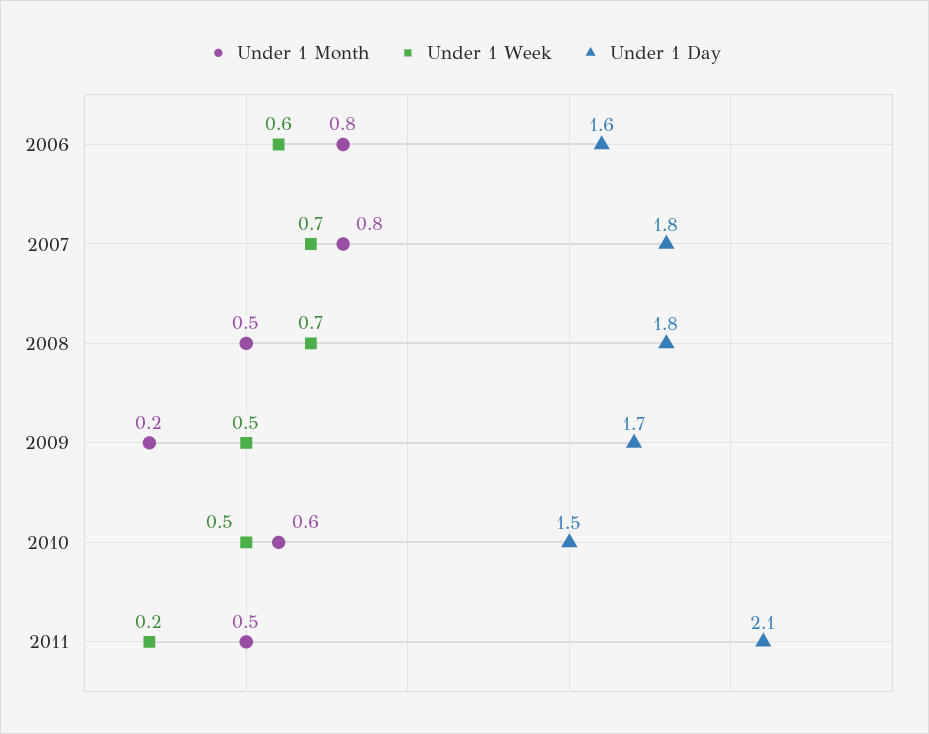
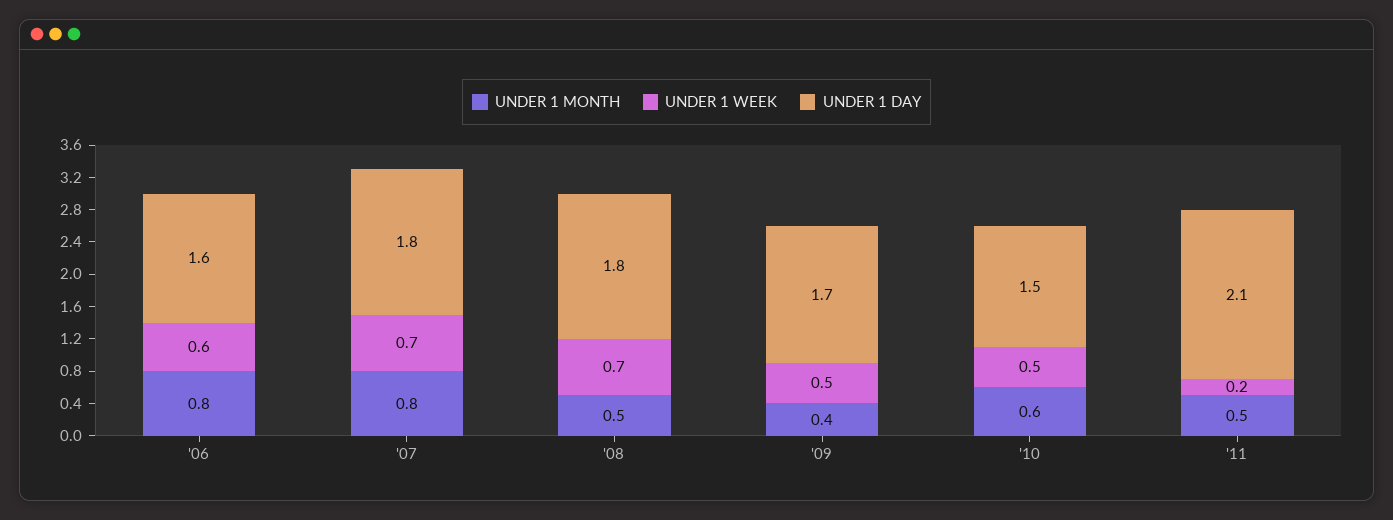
  {
    "Under 1 Month": {
      "2006": 0.8,
      "2007": 0.8,
      "2008": 0.5,
-     "2009": 0.2,
+     "2009": 0.4,
      "2010": 0.6,
      "2011": 0.5
    },
    "Under 1 Week": {
      "2006": 0.6,
      "2007": 0.7,
      "2008": 0.7,
      "2009": 0.5,
      "2010": 0.5,
      "2011": 0.2
    },
    "Under 1 Day": {
      "2006": 1.6,
      "2007": 1.8,
      "2008": 1.8,
      "2009": 1.7,
      "2010": 1.5,
      "2011": 2.1
    }
  }

